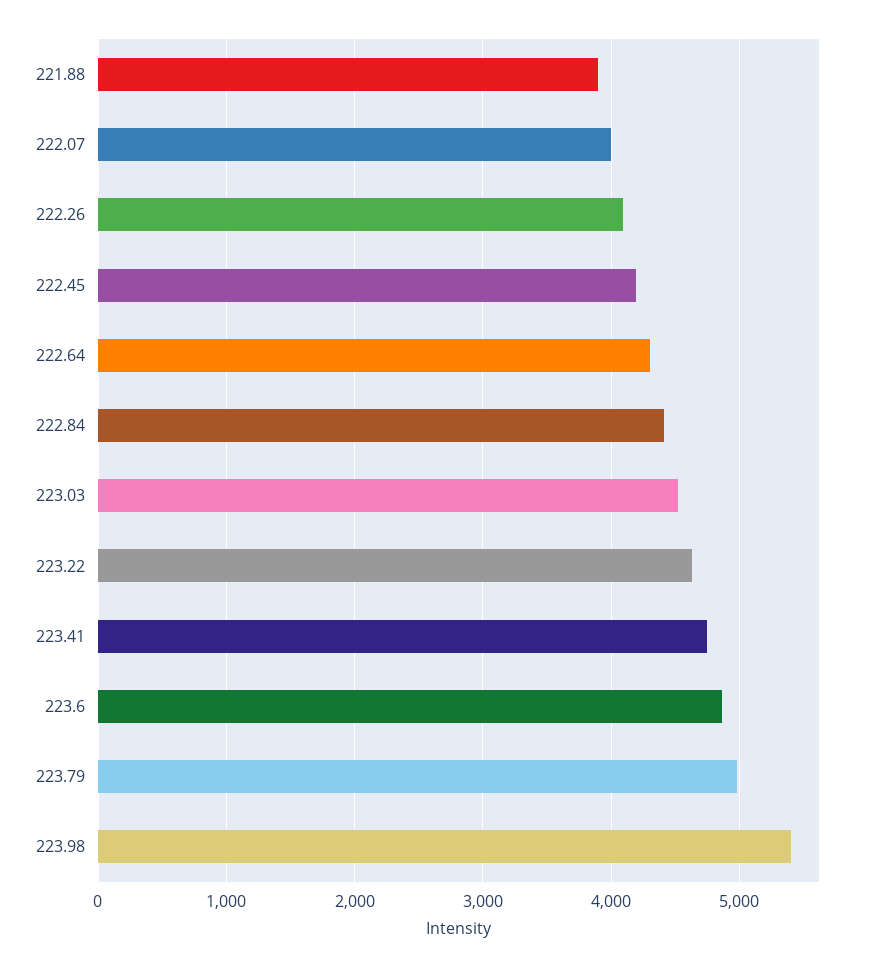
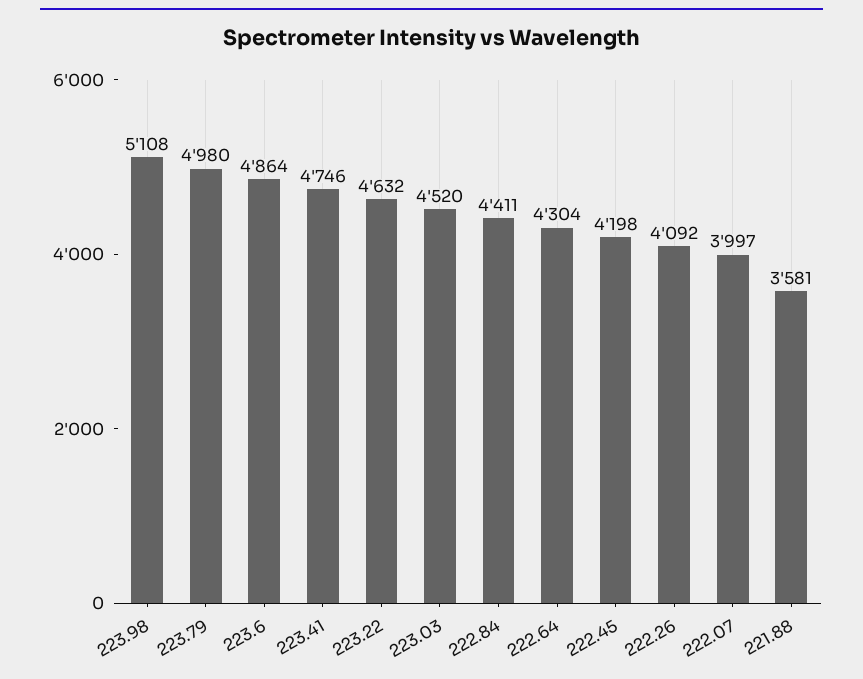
  {
-   "221.88": 3900,
+   "221.88": 3581,
    "222.07": 3997,
    "222.26": 4092,
    "222.45": 4198,
    "222.64": 4304,
    "222.84": 4411,
    "223.03": 4520,
    "223.22": 4632,
    "223.41": 4746,
    "223.6": 4864,
    "223.79": 4980,
-   "223.98": 5400
+   "223.98": 5108
  }

